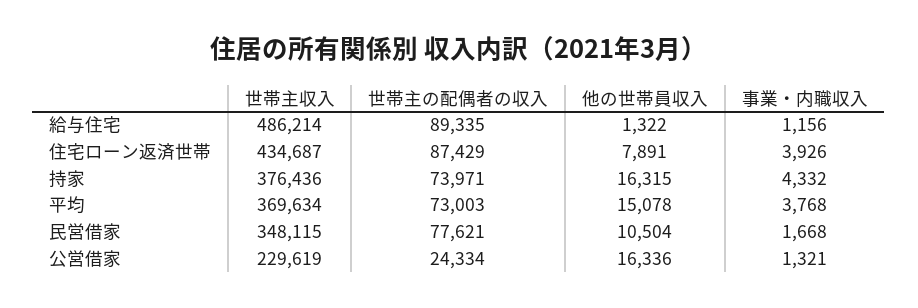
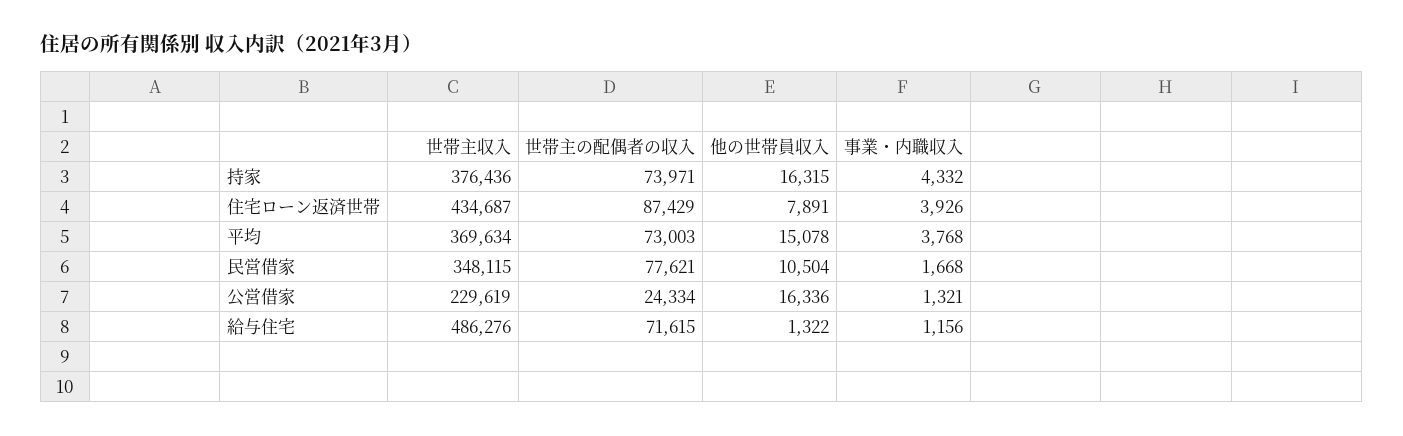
  {
    "世帯主収入": {
-     "給与住宅": 486214,
+     "給与住宅": 486276,
      "住宅ローン返済世帯": 434687,
      "持家": 376436,
      "平均": 369634,
      "民営借家": 348115,
      "公営借家": 229619
    },
    "世帯主の配偶者の収入": {
-     "給与住宅": 89335,
+     "給与住宅": 71615,
      "住宅ローン返済世帯": 87429,
      "持家": 73971,
      "平均": 73003,
      "民営借家": 77621,
      "公営借家": 24334
    },
    "他の世帯員収入": {
      "給与住宅": 1322,
      "住宅ローン返済世帯": 7891,
      "持家": 16315,
      "平均": 15078,
      "民営借家": 10504,
      "公営借家": 16336
    },
    "事業・内職収入": {
      "給与住宅": 1156,
      "住宅ローン返済世帯": 3926,
      "持家": 4332,
      "平均": 3768,
      "民営借家": 1668,
      "公営借家": 1321
    }
  }

